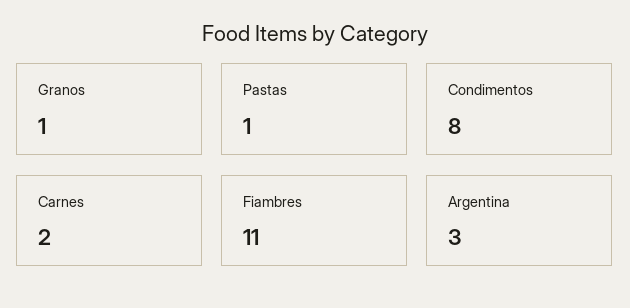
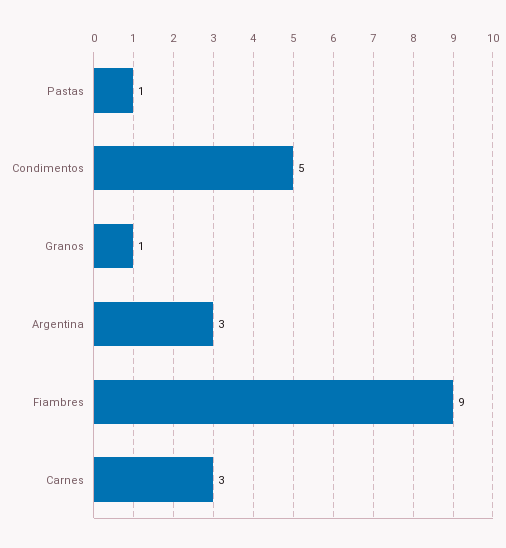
  {
    "Granos": 1,
    "Pastas": 1,
-   "Condimentos": 8,
+   "Condimentos": 5,
-   "Carnes": 2,
+   "Carnes": 3,
-   "Fiambres": 11,
+   "Fiambres": 9,
    "Argentina": 3
  }

